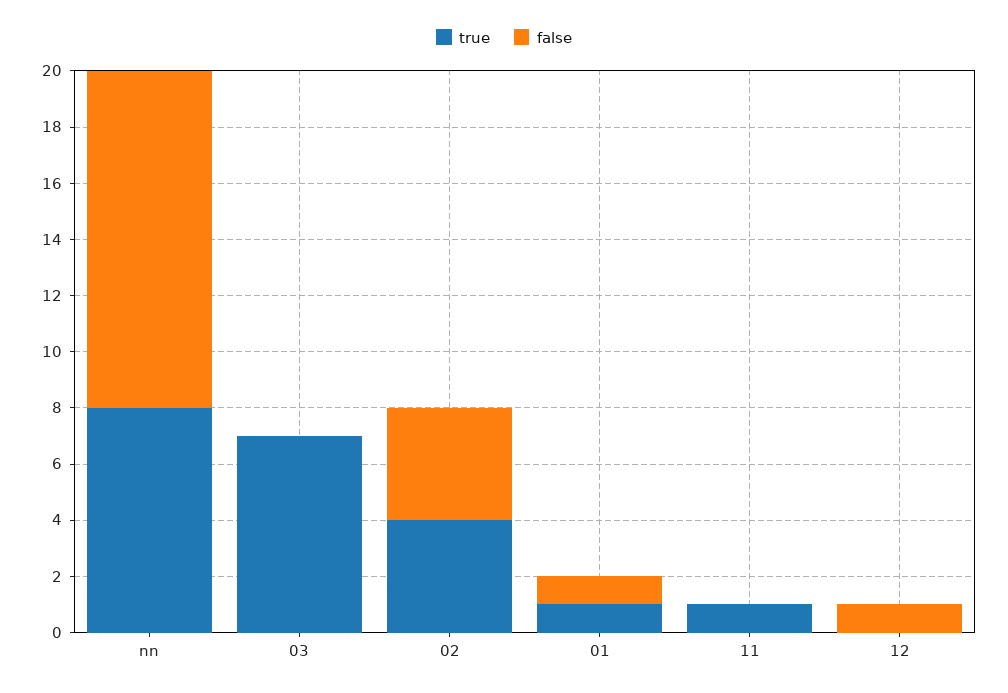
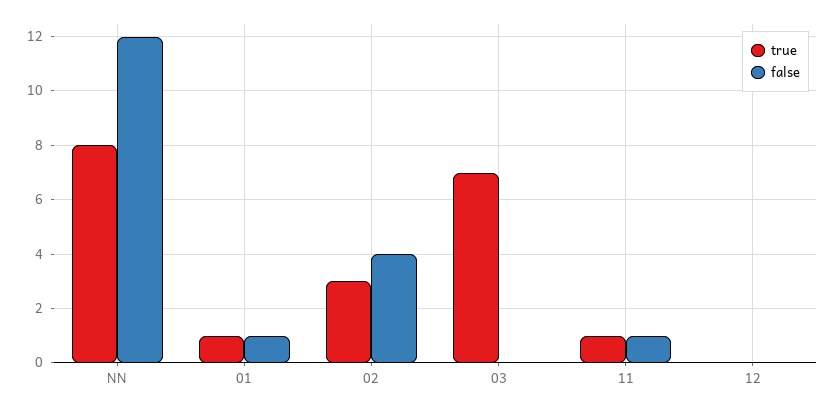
  {
    "true": {
      "nn": 8,
      "03": 7,
-     "02": 4,
+     "02": 3,
      "01": 1,
      "11": 1,
      "12": 0
    },
    "false": {
      "nn": 12,
      "03": 0,
      "02": 4,
      "01": 1,
-     "11": 0,
+     "11": 1,
-     "12": 1
+     "12": 0
    }
  }

